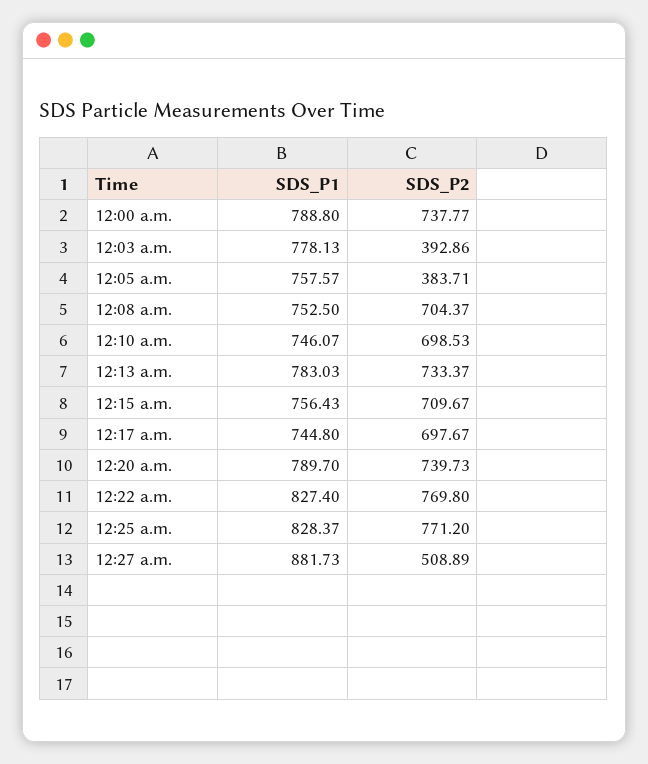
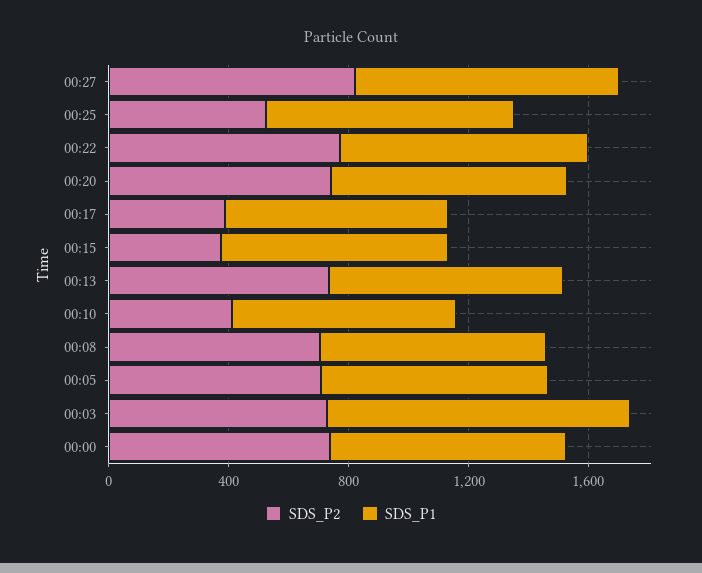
  {
    "SDS_P1": {
      "12:00 a.m.": 788.8,
-     "12:03 a.m.": 778.13,
+     "12:03 a.m.": 1000,
      "12:05 a.m.": 757.57,
      "12:08 a.m.": 752.5,
      "12:10 a.m.": 746.07,
      "12:13 a.m.": 783.03,
      "12:15 a.m.": 756.43,
      "12:17 a.m.": 744.8,
      "12:20 a.m.": 789.7,
      "12:22 a.m.": 827.4,
      "12:25 a.m.": 828.37,
      "12:27 a.m.": 881.73
    },
    "SDS_P2": {
      "12:00 a.m.": 737.77,
-     "12:03 a.m.": 392.86,
+     "12:03 a.m.": 700,
-     "12:05 a.m.": 383.71,
+     "12:05 a.m.": 700,
      "12:08 a.m.": 704.37,
-     "12:10 a.m.": 698.53,
+     "12:10 a.m.": 400,
      "12:13 a.m.": 733.37,
-     "12:15 a.m.": 709.67,
+     "12:15 a.m.": 400,
-     "12:17 a.m.": 697.67,
+     "12:17 a.m.": 400,
      "12:20 a.m.": 739.73,
      "12:22 a.m.": 769.8,
-     "12:25 a.m.": 771.2,
+     "12:25 a.m.": 500,
-     "12:27 a.m.": 508.89
+     "12:27 a.m.": 800
    }
  }

